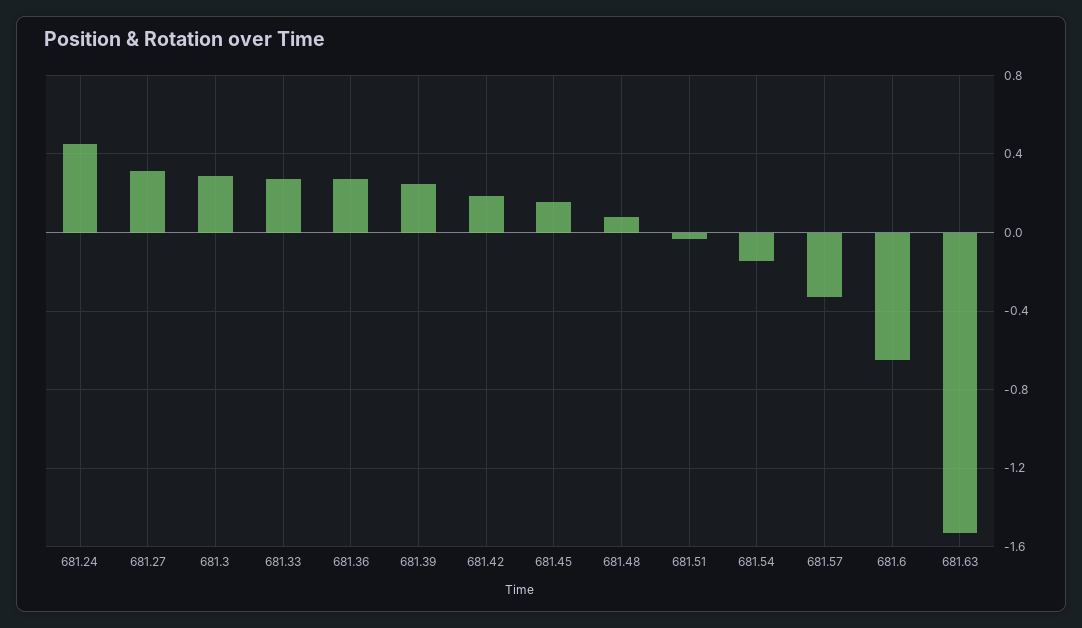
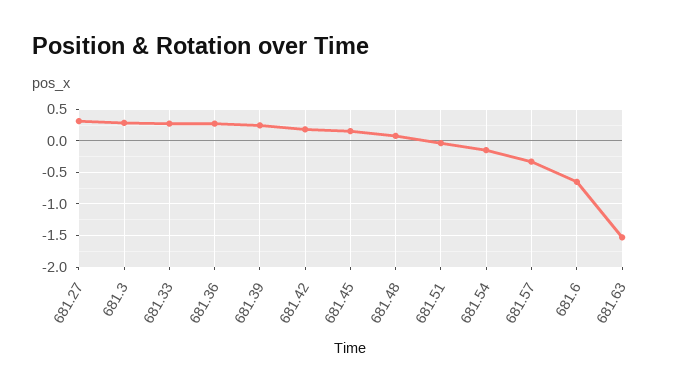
  {
-   "681.24": 0.45,
    "681.27": 0.3,
    "681.3": 0.3,
    "681.33": 0.25,
    "681.36": 0.25,
    "681.39": 0.25,
    "681.42": 0.2,
    "681.45": 0.15,
    "681.48": 0.1,
    "681.51": -0.05,
    "681.54": -0.15,
    "681.57": -0.35,
    "681.6": -0.65,
    "681.63": -1.55
  }

